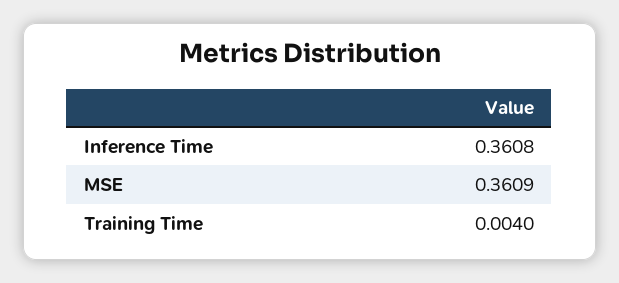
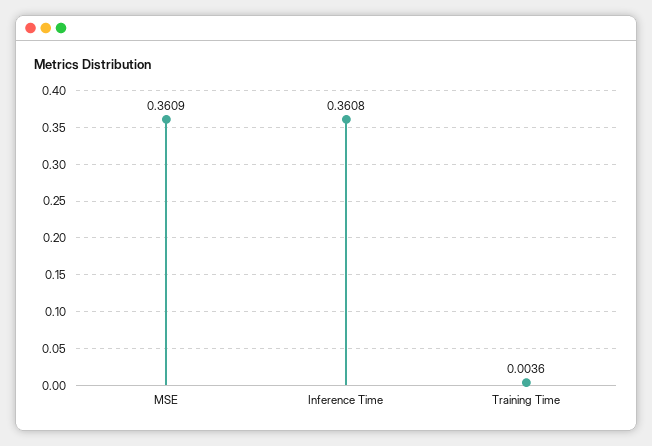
  {
    "Inference Time": 0.3608,
    "MSE": 0.3609,
-   "Training Time": 0.004
+   "Training Time": 0.0036
  }

